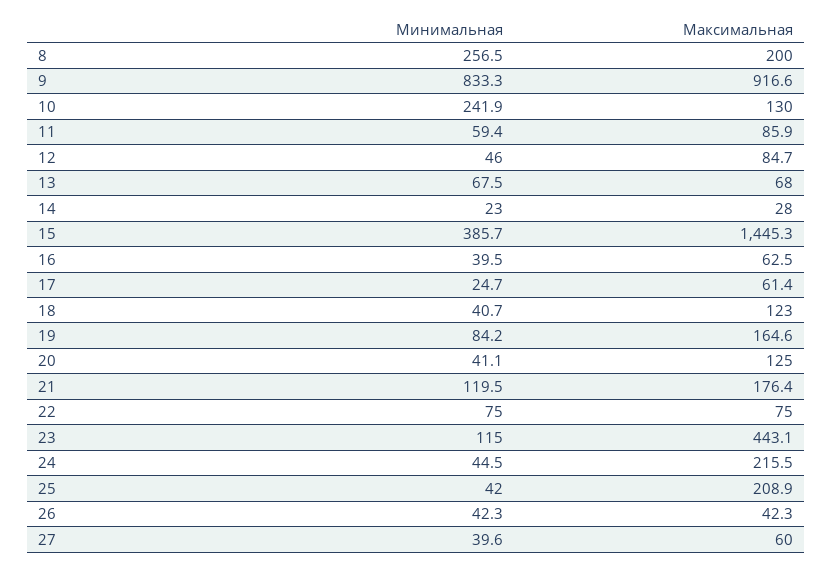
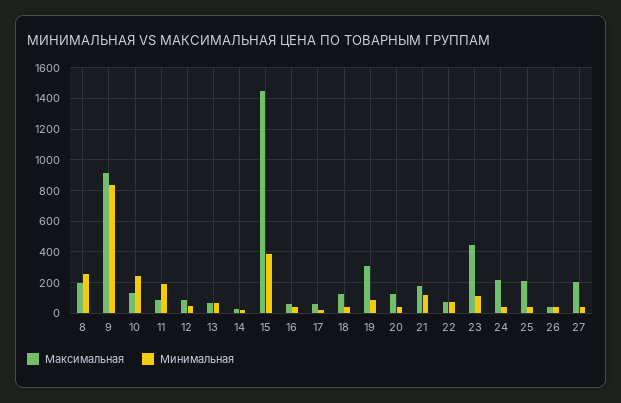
  {
    "Минимальная": {
      "8": 256.5,
      "9": 833.3,
      "10": 241.9,
-     "11": 59.4,
+     "11": 200,
      "12": 46,
      "13": 67.5,
      "14": 23,
      "15": 385.7,
      "16": 39.5,
      "17": 24.7,
      "18": 40.7,
      "19": 84.2,
      "20": 41.1,
      "21": 119.5,
      "22": 75,
      "23": 115,
      "24": 44.5,
      "25": 42,
      "26": 42.3,
      "27": 39.6
    },
    "Максимальная": {
      "8": 200,
      "9": 916.6,
      "10": 130,
      "11": 85.9,
      "12": 84.7,
      "13": 68,
      "14": 28,
      "15": 1445.3,
      "16": 62.5,
      "17": 61.4,
      "18": 123,
-     "19": 164.6,
+     "19": 300,
      "20": 125,
      "21": 176.4,
      "22": 75,
      "23": 443.1,
      "24": 215.5,
      "25": 208.9,
      "26": 42.3,
-     "27": 60
+     "27": 200
    }
  }

